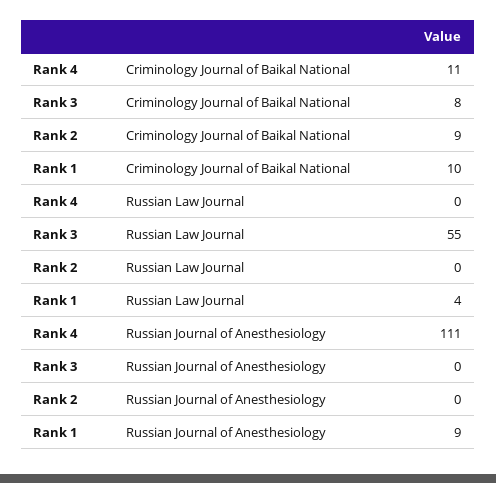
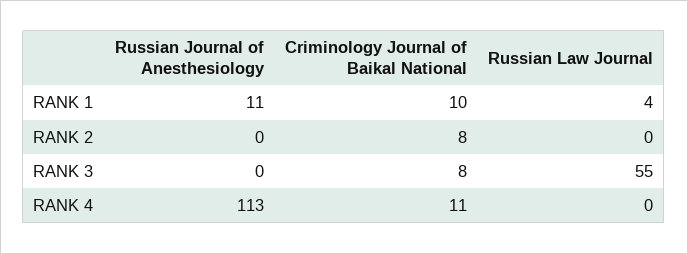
  {
    "Rank 4": {
      "Criminology Journal of Baikal National": 11,
      "Russian Law Journal": 0,
-     "Russian Journal of Anesthesiology": 111
+     "Russian Journal of Anesthesiology": 113
    },
    "Rank 3": {
      "Criminology Journal of Baikal National": 8,
      "Russian Law Journal": 55,
      "Russian Journal of Anesthesiology": 0
    },
    "Rank 2": {
-     "Criminology Journal of Baikal National": 9,
+     "Criminology Journal of Baikal National": 8,
      "Russian Law Journal": 0,
      "Russian Journal of Anesthesiology": 0
    },
    "Rank 1": {
      "Criminology Journal of Baikal National": 10,
      "Russian Law Journal": 4,
-     "Russian Journal of Anesthesiology": 9
+     "Russian Journal of Anesthesiology": 11
    }
  }

